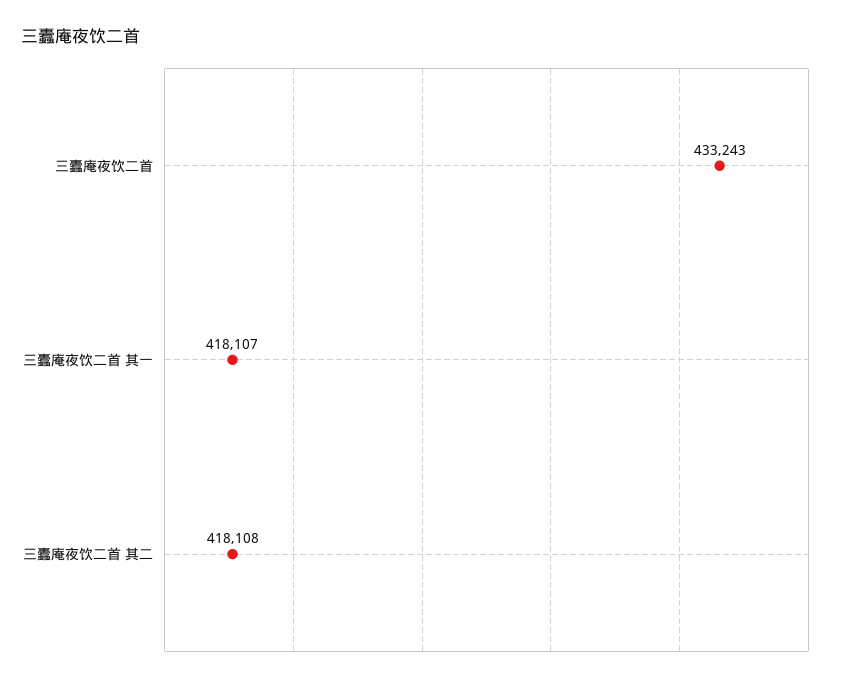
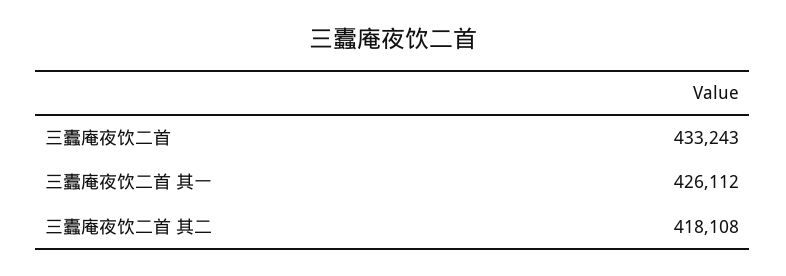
  {
    "三蠹庵夜饮二首": 433243,
-   "三蠹庵夜饮二首 其一": 418107,
+   "三蠹庵夜饮二首 其一": 426112,
    "三蠹庵夜饮二首 其二": 418108
  }

